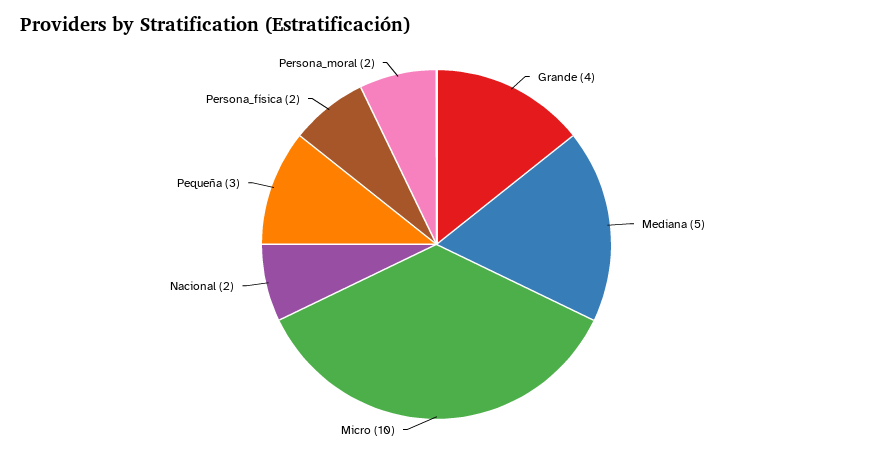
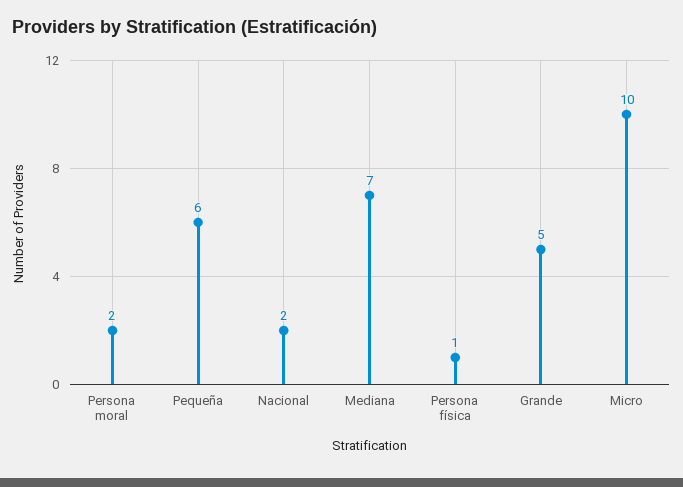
  {
-   "Grande": 4,
+   "Grande": 5,
-   "Mediana": 5,
+   "Mediana": 7,
    "Micro": 10,
    "Nacional": 2,
-   "Pequeña": 3,
+   "Pequeña": 6,
-   "Persona_física": 2,
+   "Persona_física": 1,
    "Persona_moral": 2
  }

